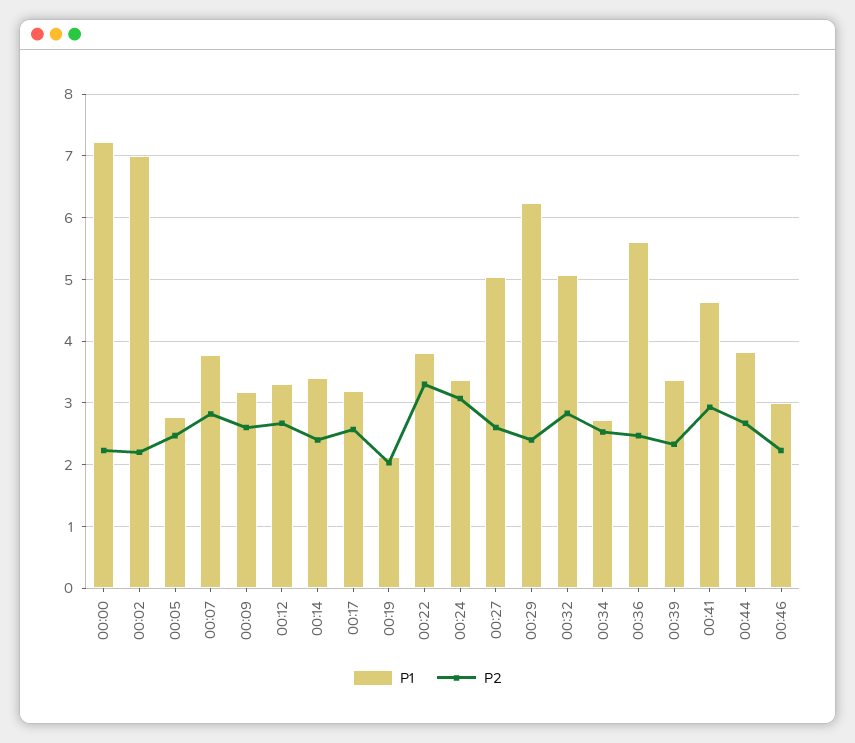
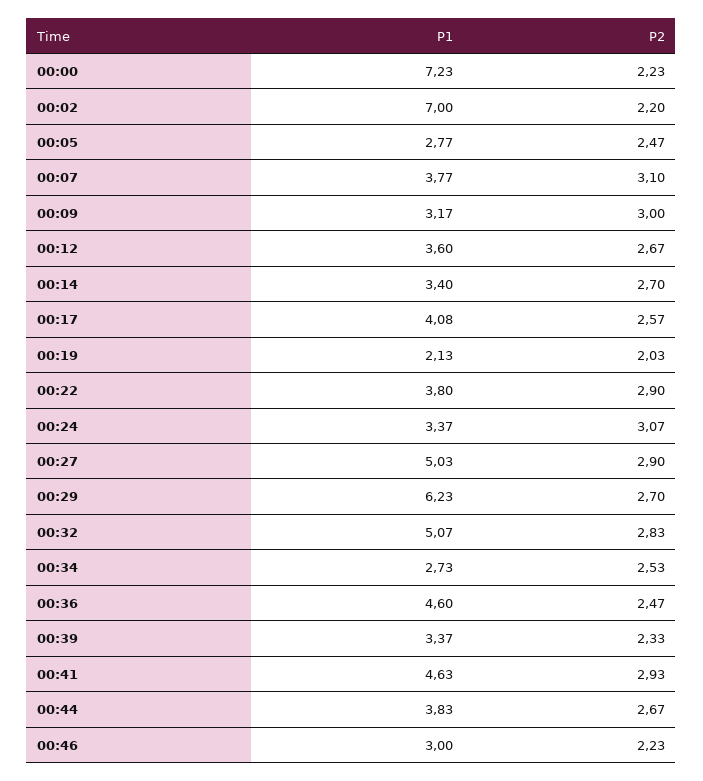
  {
    "P1": {
      "00:00": 7.23,
      "00:02": 7,
      "00:05": 2.77,
      "00:07": 3.77,
      "00:09": 3.17,
-     "00:12": 3.3,
+     "00:12": 3.6,
      "00:14": 3.4,
-     "00:17": 3.2,
+     "00:17": 4.08,
      "00:19": 2.13,
      "00:22": 3.8,
      "00:24": 3.37,
      "00:27": 5.03,
      "00:29": 6.23,
      "00:32": 5.07,
      "00:34": 2.73,
-     "00:36": 5.6,
+     "00:36": 4.6,
      "00:39": 3.37,
      "00:41": 4.63,
      "00:44": 3.83,
      "00:46": 3
    },
    "P2": {
      "00:00": 2.23,
      "00:02": 2.2,
      "00:05": 2.47,
-     "00:07": 2.8,
+     "00:07": 3.1,
-     "00:09": 2.6,
+     "00:09": 3,
      "00:12": 2.67,
-     "00:14": 2.4,
+     "00:14": 2.7,
      "00:17": 2.57,
      "00:19": 2.03,
-     "00:22": 3.3,
+     "00:22": 2.9,
      "00:24": 3.07,
-     "00:27": 2.6,
+     "00:27": 2.9,
-     "00:29": 2.4,
+     "00:29": 2.7,
      "00:32": 2.83,
      "00:34": 2.53,
      "00:36": 2.47,
      "00:39": 2.33,
      "00:41": 2.93,
      "00:44": 2.67,
      "00:46": 2.23
    }
  }

